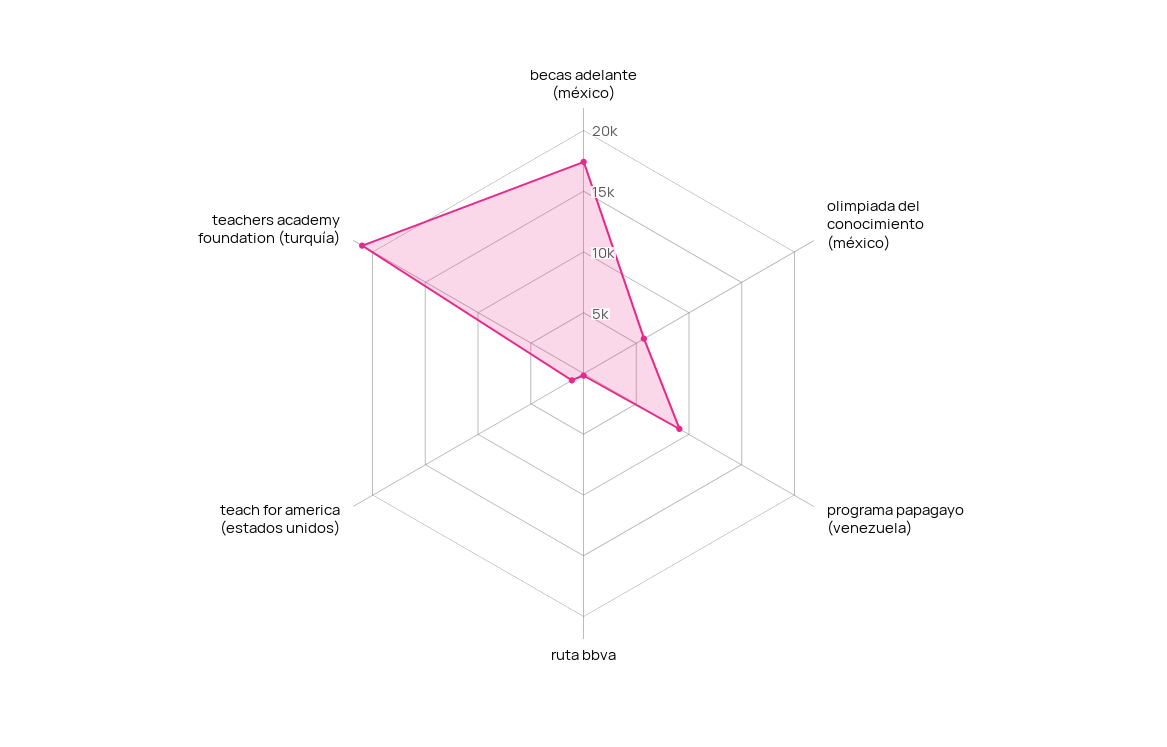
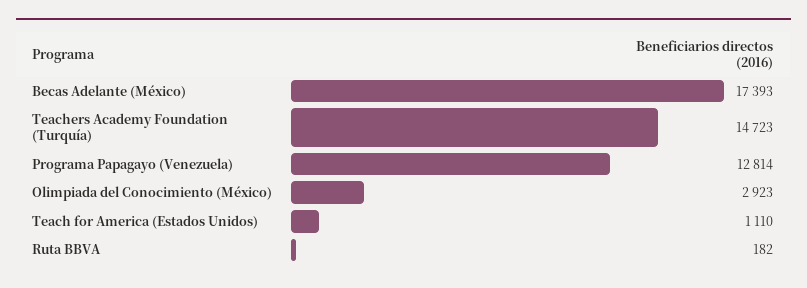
  {
    "becas adelante (méxico)": 17393,
-   "olimpiada del conocimiento (méxico)": 6000,
+   "olimpiada del conocimiento (méxico)": 2923,
-   "programa papagayo (venezuela)": 9000,
+   "programa papagayo (venezuela)": 12814,
    "ruta bbva": 182,
    "teach for america (estados unidos)": 1110,
-   "teachers academy foundation (turquía)": 21000
+   "teachers academy foundation (turquía)": 14723
  }

